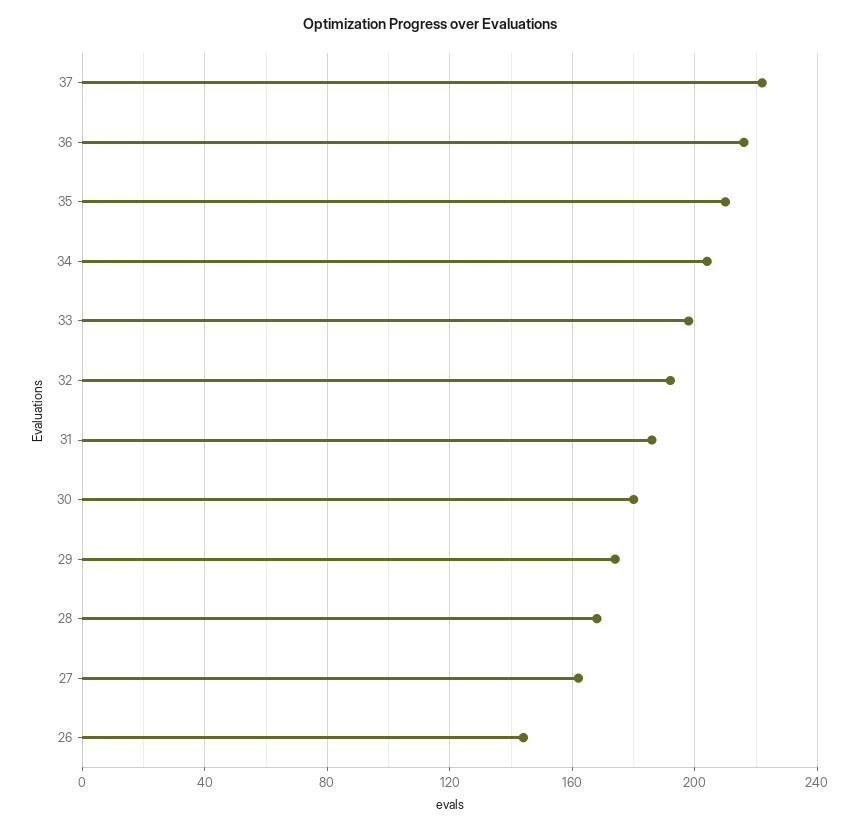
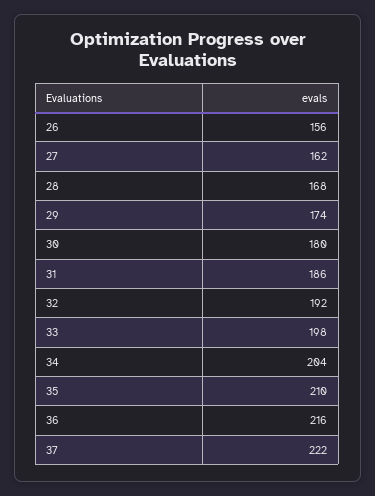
  {
    "37": 222,
    "36": 216,
    "35": 210,
    "34": 204,
    "33": 198,
    "32": 192,
    "31": 186,
    "30": 180,
    "29": 174,
    "28": 168,
    "27": 162,
-   "26": 145
+   "26": 156
  }

